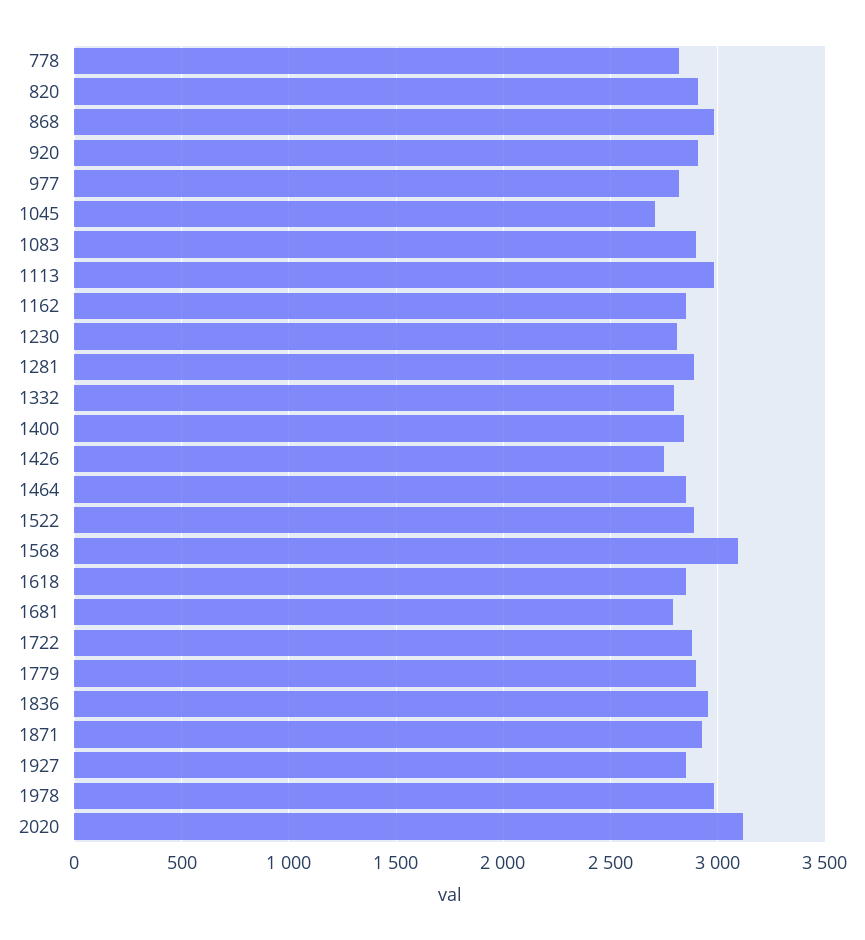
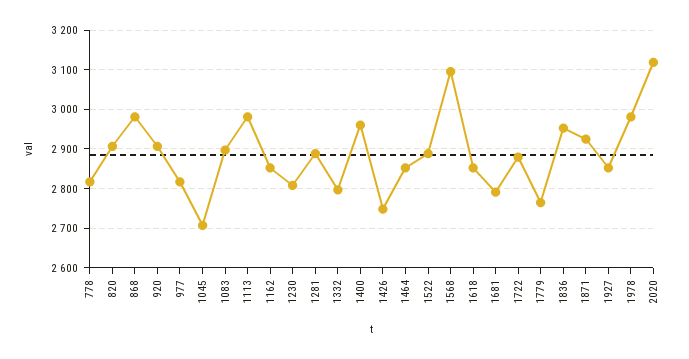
  {
    "778": 2820,
    "820": 2900,
    "868": 2980,
    "920": 2900,
    "977": 2820,
    "1045": 2700,
    "1083": 2900,
    "1113": 2980,
    "1162": 2860,
    "1230": 2800,
    "1281": 2880,
    "1332": 2800,
-   "1400": 2850,
+   "1400": 2960,
    "1426": 2740,
    "1464": 2860,
    "1522": 2880,
    "1568": 3100,
    "1618": 2860,
    "1681": 2800,
    "1722": 2880,
-   "1779": 2900,
+   "1779": 2760,
    "1836": 2960,
    "1871": 2920,
    "1927": 2860,
    "1978": 2980,
    "2020": 3120
  }

